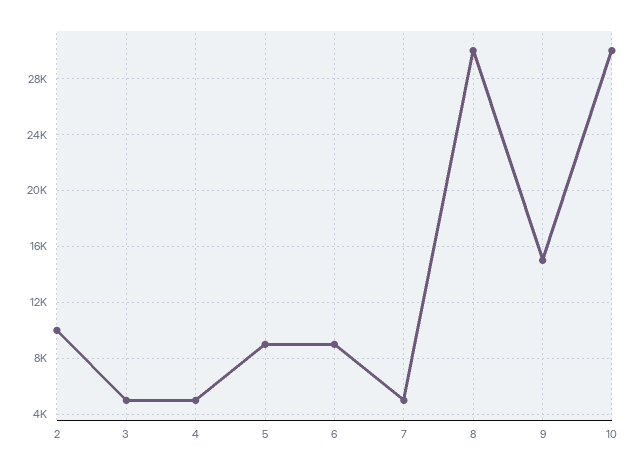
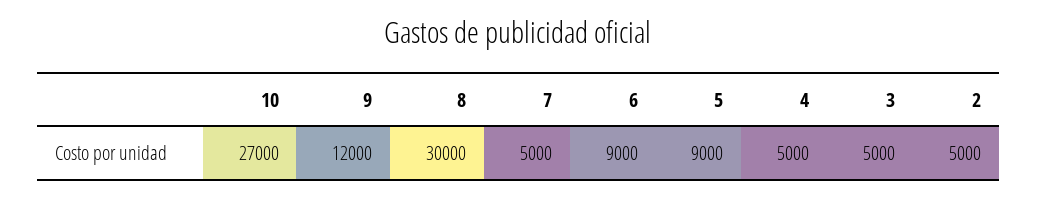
  {
-   "2": 10000,
+   "2": 5000,
    "3": 5000,
    "4": 5000,
    "5": 9000,
    "6": 9000,
    "7": 5000,
    "8": 30000,
-   "9": 15000,
+   "9": 12000,
-   "10": 30000
+   "10": 27000
  }

